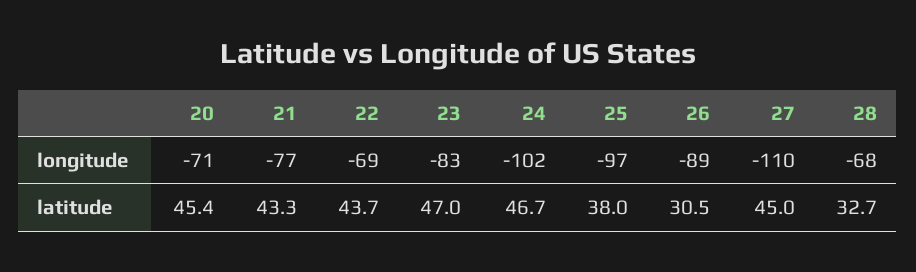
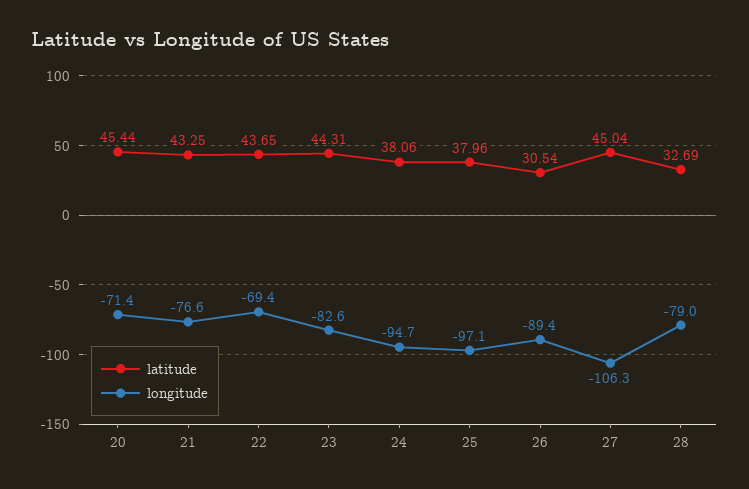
  {
    "longitude": {
      "20": -71.4,
      "21": -76.6,
      "22": -69.4,
      "23": -82.6,
-     "24": -102,
+     "24": -94.7,
      "25": -97.1,
      "26": -89.4,
-     "27": -110,
+     "27": -106.3,
-     "28": -68
+     "28": -79
    },
    "latitude": {
      "20": 45.44,
      "21": 43.25,
      "22": 43.65,
-     "23": 47,
+     "23": 44.31,
-     "24": 46.7,
+     "24": 38.06,
      "25": 37.96,
      "26": 30.54,
      "27": 45.04,
      "28": 32.69
    }
  }

